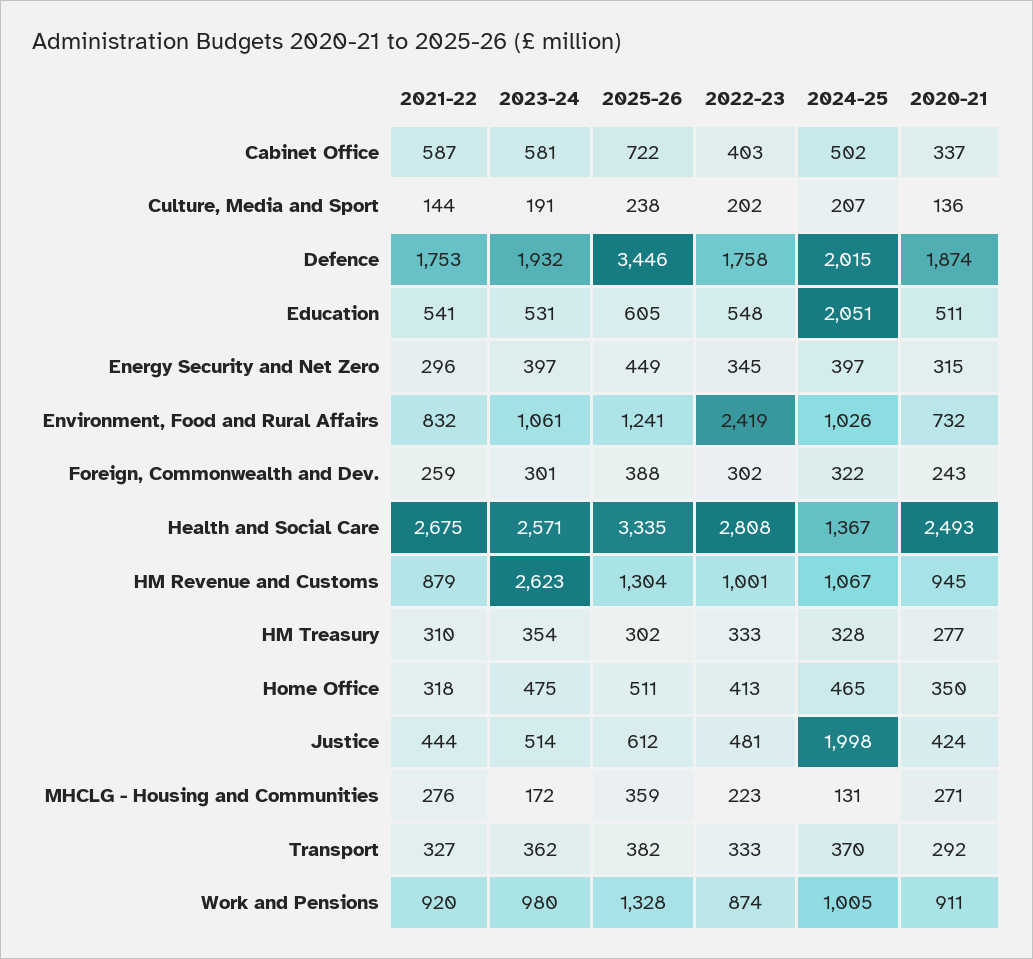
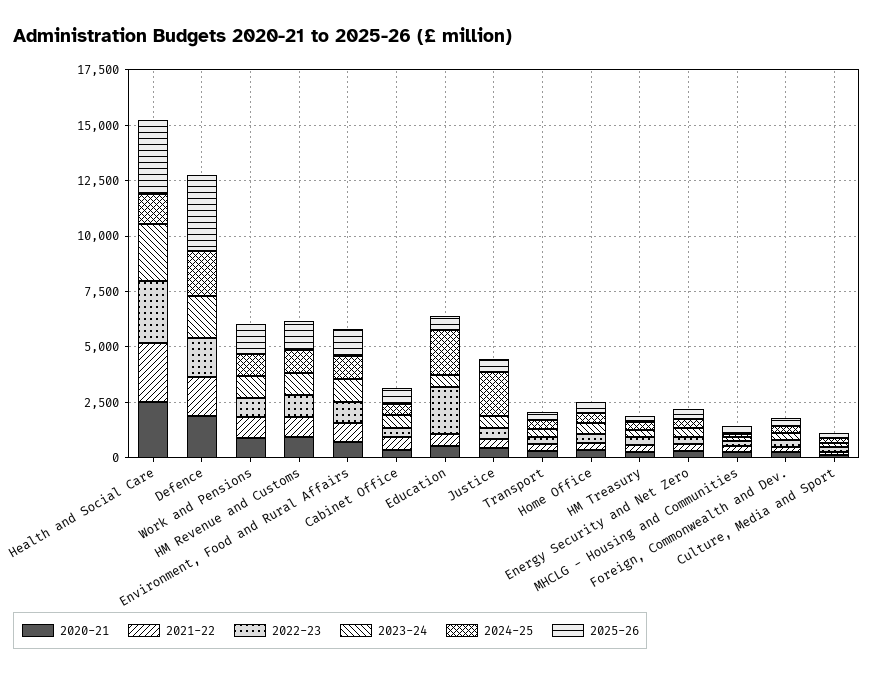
  {
    "2021-22": {
      "Cabinet Office": 587,
      "Culture, Media and Sport": 144,
      "Defence": 1753,
      "Education": 541,
      "Energy Security and Net Zero": 296,
      "Environment, Food and Rural Affairs": 832,
      "Foreign, Commonwealth and Dev.": 259,
      "Health and Social Care": 2675,
      "HM Revenue and Customs": 879,
      "HM Treasury": 310,
      "Home Office": 318,
      "Justice": 444,
      "MHCLG - Housing and Communities": 276,
      "Transport": 327,
      "Work and Pensions": 920
    },
    "2023-24": {
      "Cabinet Office": 581,
      "Culture, Media and Sport": 191,
      "Defence": 1932,
      "Education": 531,
      "Energy Security and Net Zero": 397,
      "Environment, Food and Rural Affairs": 1061,
      "Foreign, Commonwealth and Dev.": 301,
      "Health and Social Care": 2571,
-     "HM Revenue and Customs": 2623,
+     "HM Revenue and Customs": 1000,
      "HM Treasury": 354,
      "Home Office": 475,
      "Justice": 514,
      "MHCLG - Housing and Communities": 172,
      "Transport": 362,
      "Work and Pensions": 980
    },
    "2025-26": {
      "Cabinet Office": 722,
      "Culture, Media and Sport": 238,
      "Defence": 3446,
      "Education": 605,
      "Energy Security and Net Zero": 449,
      "Environment, Food and Rural Affairs": 1241,
      "Foreign, Commonwealth and Dev.": 388,
      "Health and Social Care": 3335,
      "HM Revenue and Customs": 1304,
      "HM Treasury": 302,
      "Home Office": 511,
      "Justice": 612,
      "MHCLG - Housing and Communities": 359,
      "Transport": 382,
      "Work and Pensions": 1328
    },
    "2022-23": {
      "Cabinet Office": 403,
      "Culture, Media and Sport": 202,
      "Defence": 1758,
-     "Education": 548,
+     "Education": 2000,
      "Energy Security and Net Zero": 345,
-     "Environment, Food and Rural Affairs": 2419,
+     "Environment, Food and Rural Affairs": 1000,
      "Foreign, Commonwealth and Dev.": 302,
      "Health and Social Care": 2808,
      "HM Revenue and Customs": 1001,
      "HM Treasury": 333,
      "Home Office": 413,
      "Justice": 481,
      "MHCLG - Housing and Communities": 223,
      "Transport": 333,
      "Work and Pensions": 874
    },
    "2024-25": {
      "Cabinet Office": 502,
      "Culture, Media and Sport": 207,
      "Defence": 2015,
      "Education": 2051,
      "Energy Security and Net Zero": 397,
      "Environment, Food and Rural Affairs": 1026,
      "Foreign, Commonwealth and Dev.": 322,
      "Health and Social Care": 1367,
      "HM Revenue and Customs": 1067,
      "HM Treasury": 328,
      "Home Office": 465,
      "Justice": 1998,
      "MHCLG - Housing and Communities": 131,
      "Transport": 370,
      "Work and Pensions": 1005
    },
    "2020-21": {
      "Cabinet Office": 337,
      "Culture, Media and Sport": 136,
      "Defence": 1874,
      "Education": 511,
      "Energy Security and Net Zero": 315,
      "Environment, Food and Rural Affairs": 732,
      "Foreign, Commonwealth and Dev.": 243,
      "Health and Social Care": 2493,
      "HM Revenue and Customs": 945,
      "HM Treasury": 277,
      "Home Office": 350,
      "Justice": 424,
      "MHCLG - Housing and Communities": 271,
      "Transport": 292,
      "Work and Pensions": 911
    }
  }

